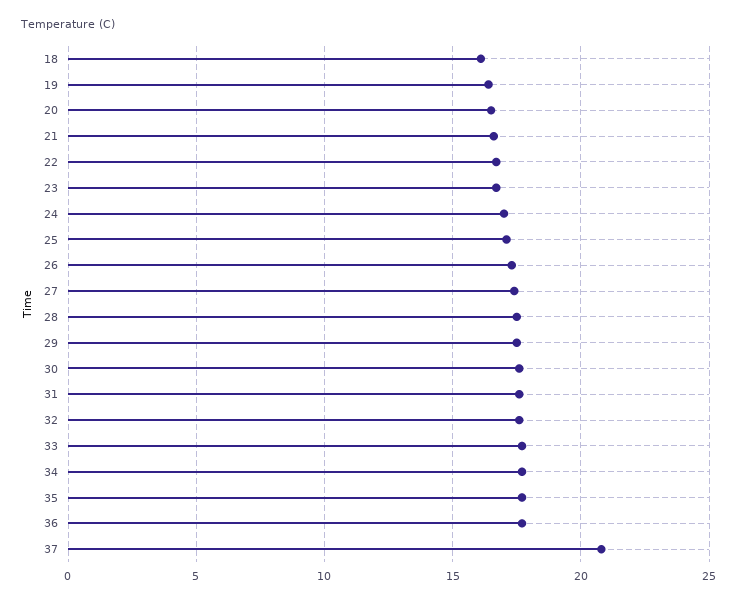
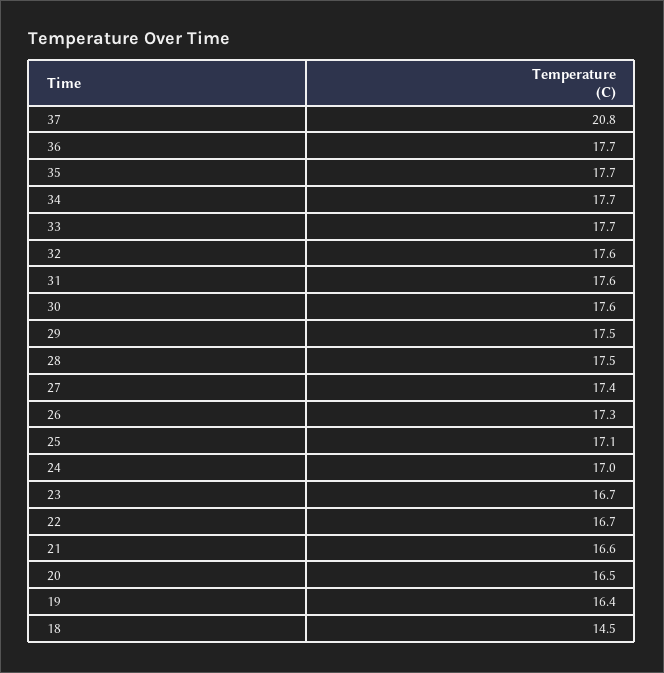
  {
-   "18": 16,
+   "18": 14.5,
    "19": 16.4,
    "20": 16.5,
    "21": 16.6,
    "22": 16.7,
    "23": 16.7,
    "24": 17,
    "25": 17.1,
    "26": 17.3,
    "27": 17.4,
    "28": 17.5,
    "29": 17.5,
    "30": 17.6,
    "31": 17.6,
    "32": 17.6,
    "33": 17.7,
    "34": 17.7,
    "35": 17.7,
    "36": 17.7,
    "37": 20.8
  }

